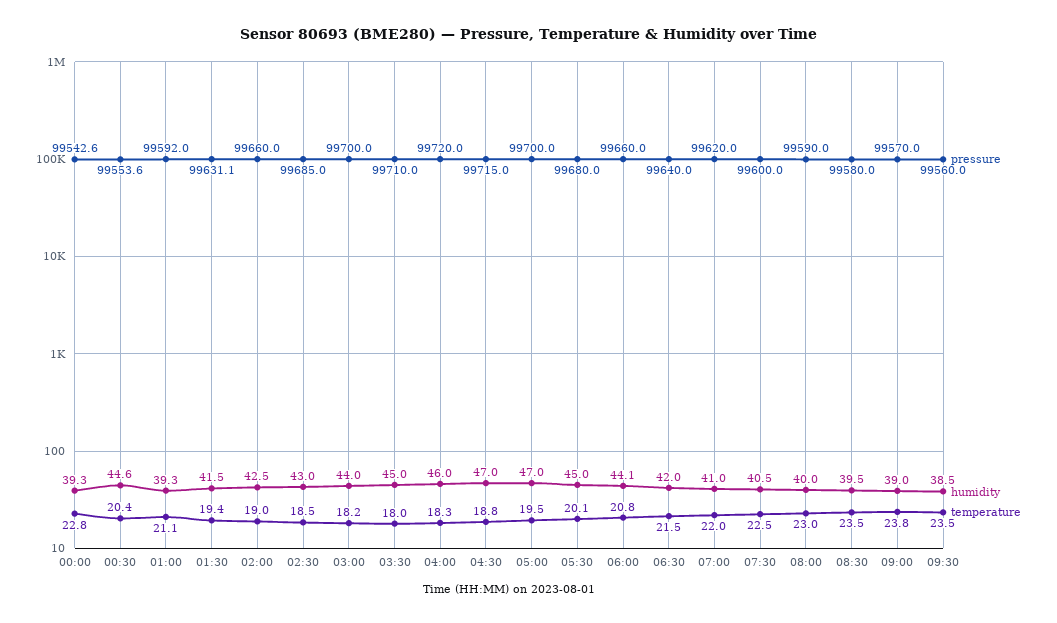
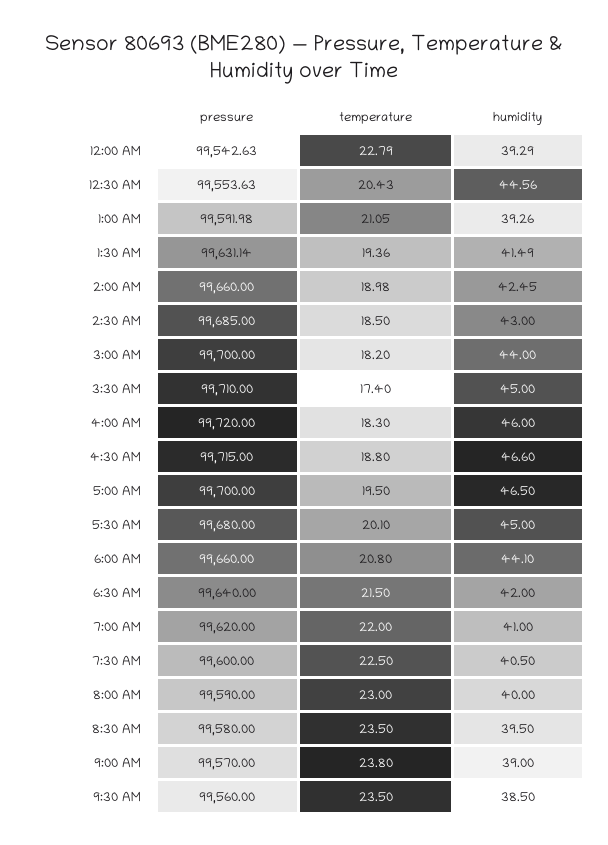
  {
    "pressure": {
      "00:00": 99542.63,
      "00:30": 99553.63,
      "01:00": 99591.98,
      "01:30": 99631.14,
      "02:00": 99660,
      "02:30": 99685,
      "03:00": 99700,
      "03:30": 99710,
      "04:00": 99720,
      "04:30": 99715,
      "05:00": 99700,
      "05:30": 99680,
      "06:00": 99660,
      "06:30": 99640,
      "07:00": 99620,
      "07:30": 99600,
      "08:00": 99590,
      "08:30": 99580,
      "09:00": 99570,
      "09:30": 99560
    },
    "humidity": {
      "00:00": 39.29,
      "00:30": 44.56,
      "01:00": 39.26,
      "01:30": 41.49,
      "02:00": 42.45,
      "02:30": 43,
      "03:00": 44,
      "03:30": 45,
      "04:00": 46,
-     "04:30": 47,
+     "04:30": 46.6,
-     "05:00": 47,
+     "05:00": 46.5,
      "05:30": 45,
      "06:00": 44.1,
      "06:30": 42,
      "07:00": 41,
      "07:30": 40.5,
      "08:00": 40,
      "08:30": 39.5,
      "09:00": 39,
      "09:30": 38.5
    },
    "temperature": {
      "00:00": 22.79,
      "00:30": 20.43,
      "01:00": 21.05,
      "01:30": 19.36,
      "02:00": 18.98,
      "02:30": 18.5,
      "03:00": 18.2,
-     "03:30": 18,
+     "03:30": 17.4,
      "04:00": 18.3,
      "04:30": 18.8,
      "05:00": 19.5,
      "05:30": 20.1,
      "06:00": 20.8,
      "06:30": 21.5,
      "07:00": 22,
      "07:30": 22.5,
      "08:00": 23,
      "08:30": 23.5,
      "09:00": 23.8,
      "09:30": 23.5
    }
  }

